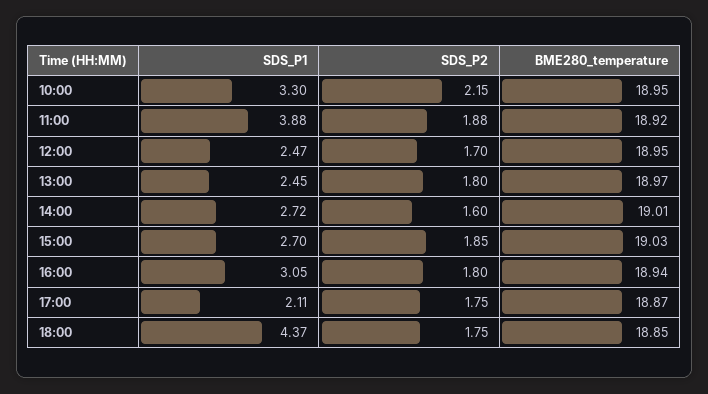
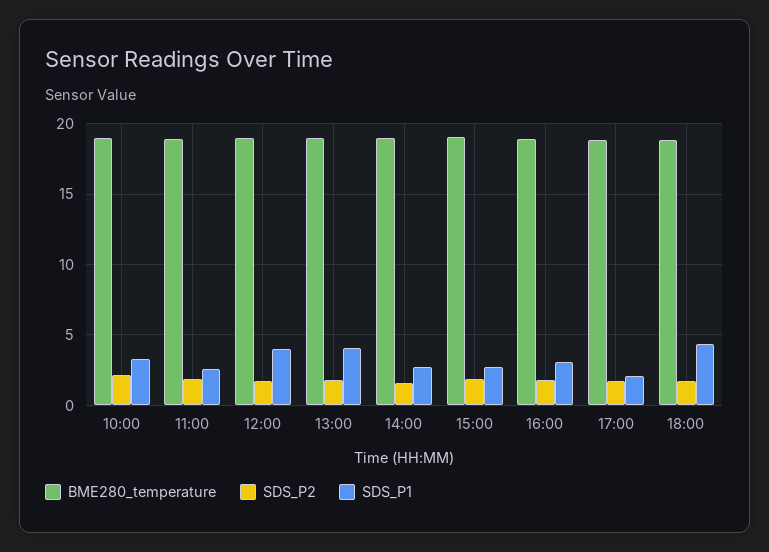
  {
    "SDS_P1": {
      "10:00": 3.3,
-     "11:00": 3.88,
+     "11:00": 2.5,
-     "12:00": 2.47,
+     "12:00": 4,
-     "13:00": 2.45,
+     "13:00": 4,
      "14:00": 2.72,
      "15:00": 2.7,
      "16:00": 3.05,
      "17:00": 2.11,
      "18:00": 4.37
    },
    "SDS_P2": {
      "10:00": 2.15,
      "11:00": 1.88,
      "12:00": 1.7,
      "13:00": 1.8,
      "14:00": 1.6,
      "15:00": 1.85,
      "16:00": 1.8,
      "17:00": 1.75,
      "18:00": 1.75
    },
    "BME280_temperature": {
      "10:00": 18.95,
      "11:00": 18.92,
      "12:00": 18.95,
      "13:00": 18.97,
      "14:00": 19.01,
      "15:00": 19.03,
      "16:00": 18.94,
      "17:00": 18.87,
      "18:00": 18.85
    }
  }

